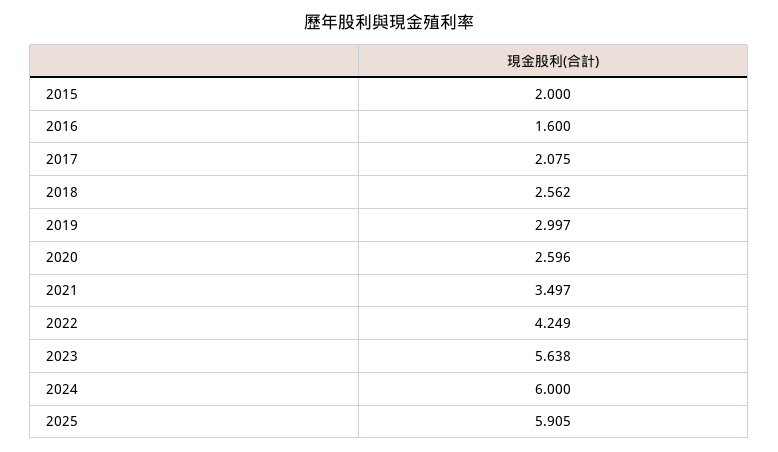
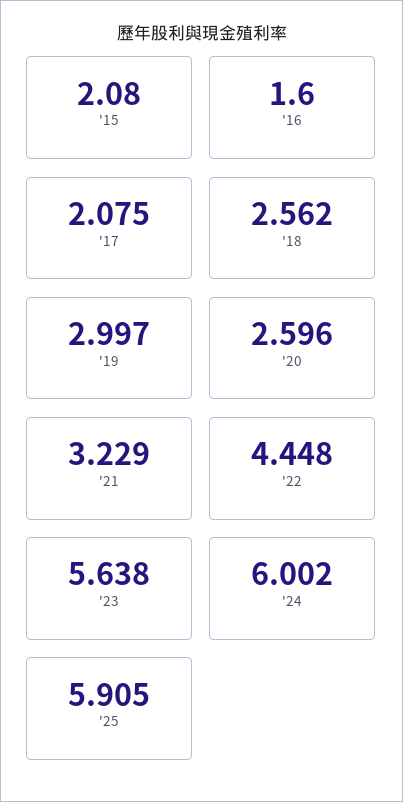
  {
-   "2015": 2,
+   "2015": 2.08,
    "2016": 1.6,
    "2017": 2.075,
    "2018": 2.562,
    "2019": 2.997,
    "2020": 2.596,
-   "2021": 3.497,
+   "2021": 3.229,
-   "2022": 4.249,
+   "2022": 4.448,
    "2023": 5.638,
-   "2024": 6,
+   "2024": 6.002,
    "2025": 5.905
  }

